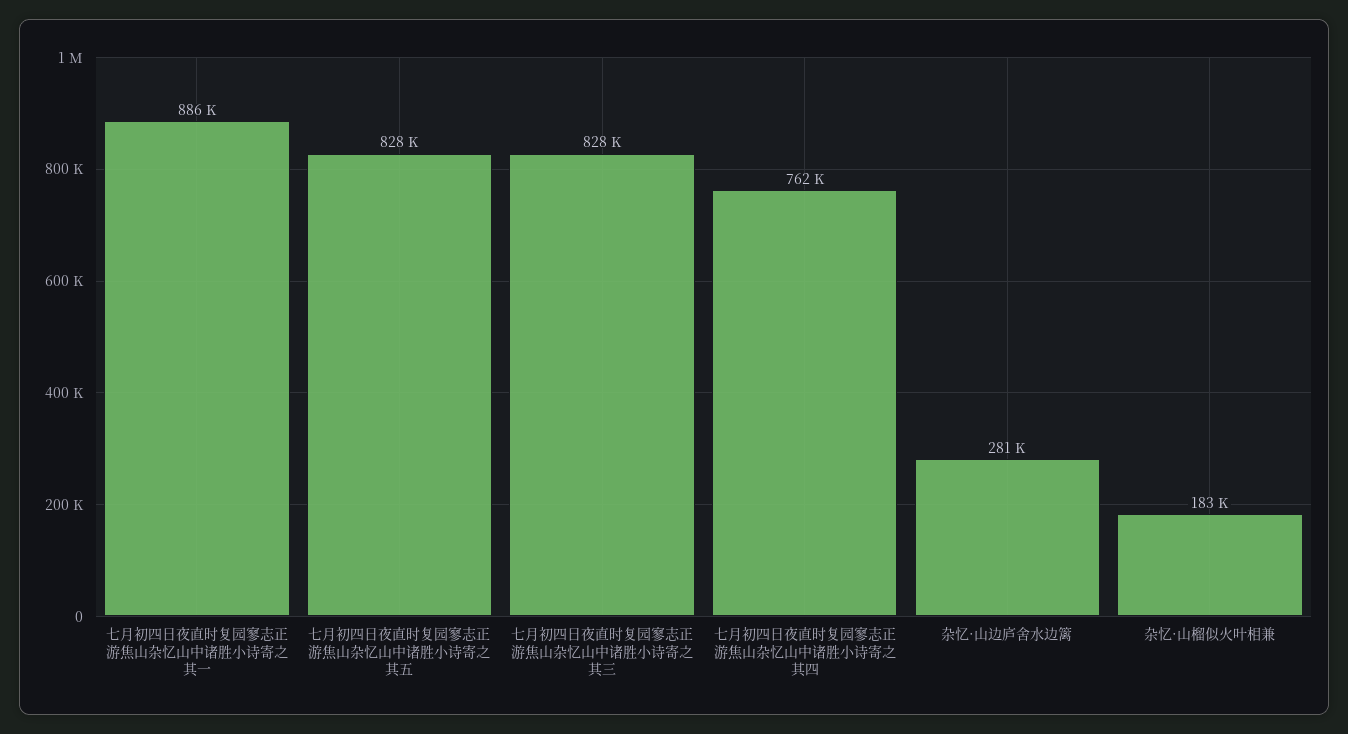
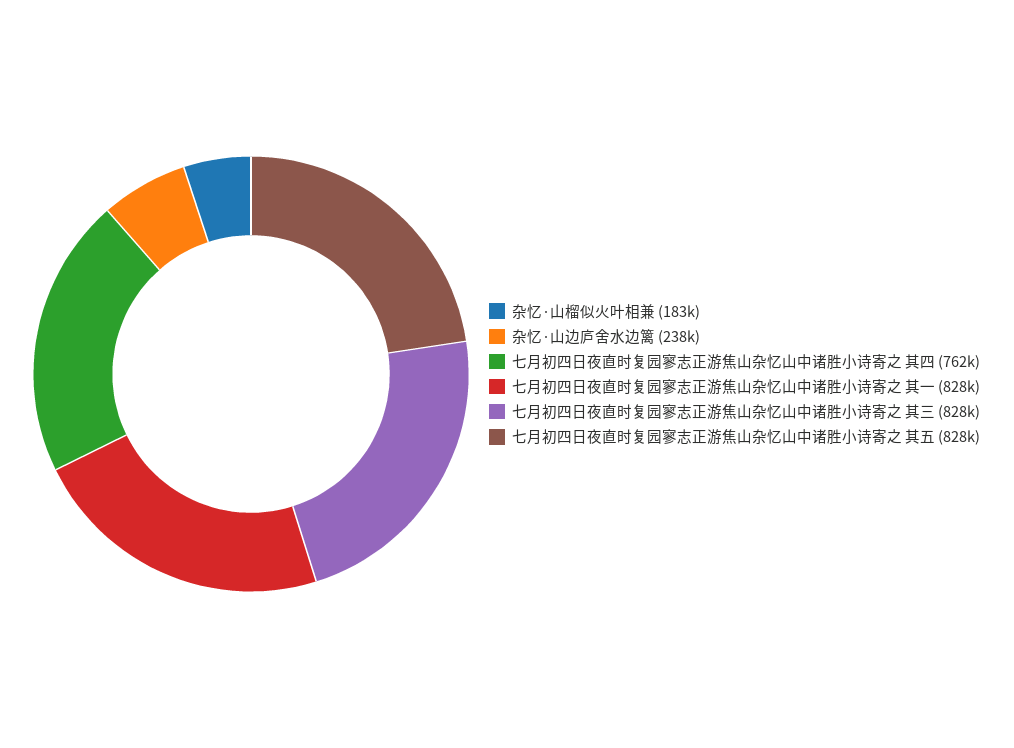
  {
-   "七月初四日夜直时复园寥志正游焦山杂忆山中诸胜小诗寄之 其一": 886000,
+   "七月初四日夜直时复园寥志正游焦山杂忆山中诸胜小诗寄之 其一": 828000,
    "七月初四日夜直时复园寥志正游焦山杂忆山中诸胜小诗寄之 其五": 828000,
    "七月初四日夜直时复园寥志正游焦山杂忆山中诸胜小诗寄之 其三": 828000,
    "七月初四日夜直时复园寥志正游焦山杂忆山中诸胜小诗寄之 其四": 762000,
-   "杂忆·山边庐舍水边篱": 281000,
+   "杂忆·山边庐舍水边篱": 238000,
    "杂忆·山榴似火叶相兼": 183000
  }

